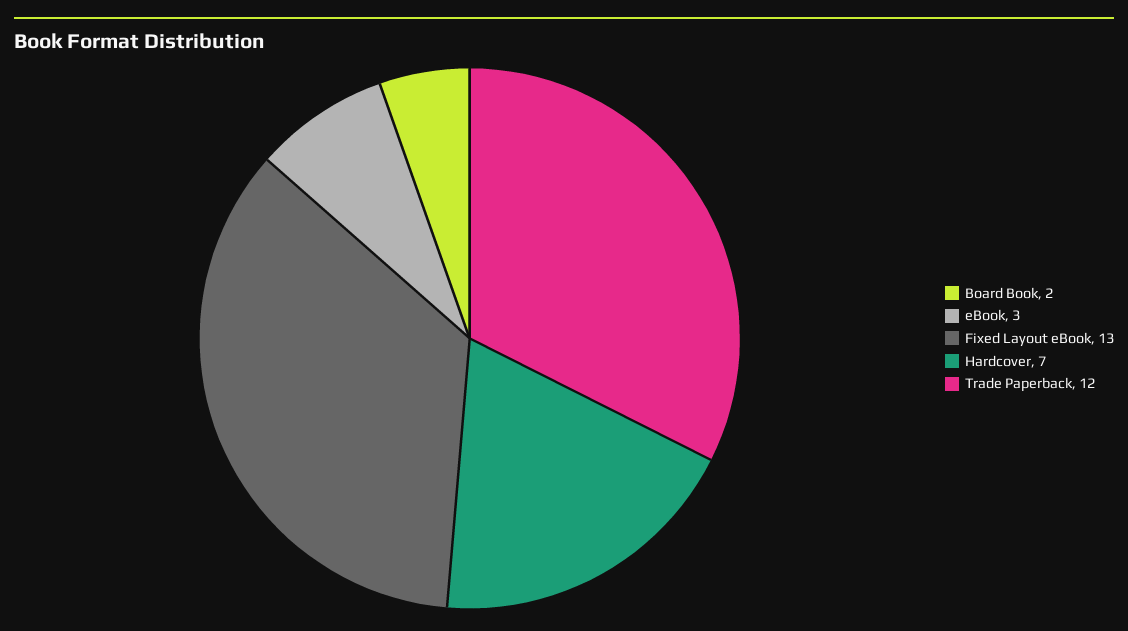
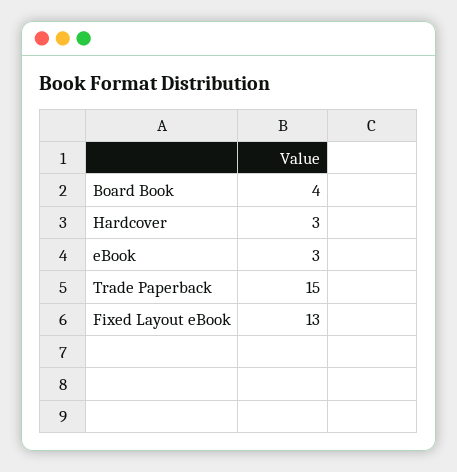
  {
-   "Board Book": 2,
+   "Board Book": 4,
    "eBook": 3,
    "Fixed Layout eBook": 13,
-   "Hardcover": 7,
+   "Hardcover": 3,
-   "Trade Paperback": 12
+   "Trade Paperback": 15
  }

